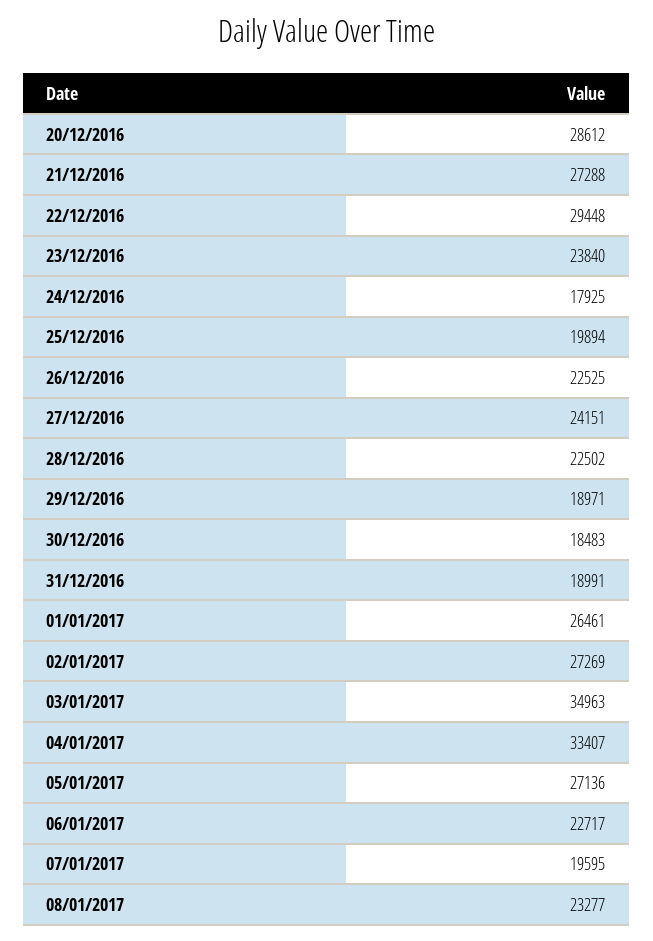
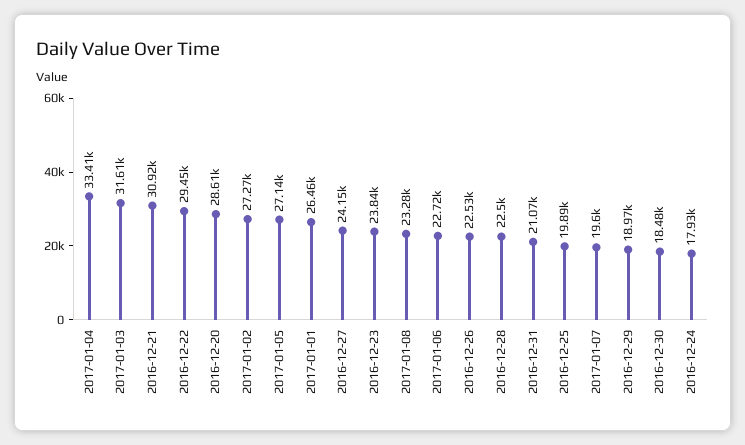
  {
    "20/12/2016": 28612,
-   "21/12/2016": 27288,
+   "21/12/2016": 30920,
    "22/12/2016": 29448,
    "23/12/2016": 23840,
    "24/12/2016": 17925,
    "25/12/2016": 19894,
    "26/12/2016": 22525,
    "27/12/2016": 24151,
    "28/12/2016": 22502,
    "29/12/2016": 18971,
    "30/12/2016": 18483,
-   "31/12/2016": 18991,
+   "31/12/2016": 21070,
    "01/01/2017": 26461,
    "02/01/2017": 27269,
-   "03/01/2017": 34963,
+   "03/01/2017": 31610,
    "04/01/2017": 33407,
    "05/01/2017": 27136,
    "06/01/2017": 22717,
    "07/01/2017": 19595,
    "08/01/2017": 23277
  }

